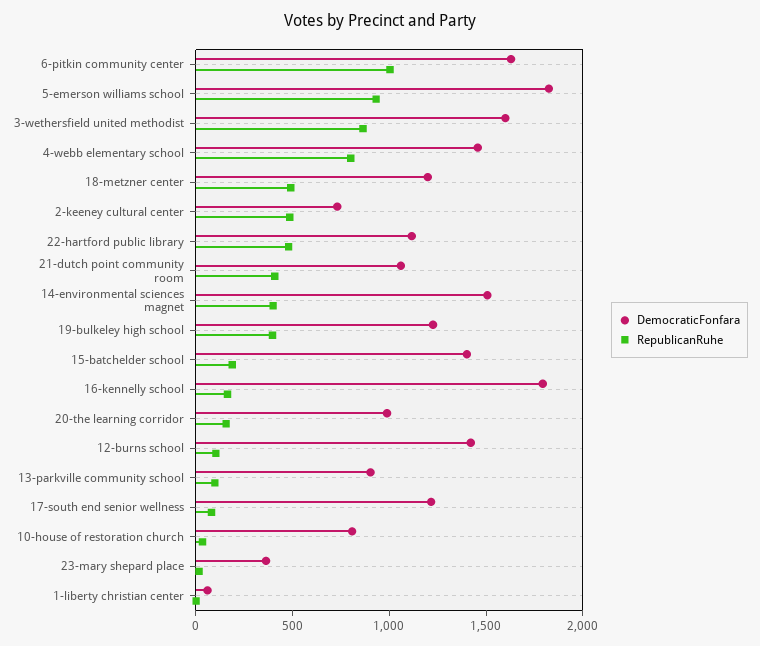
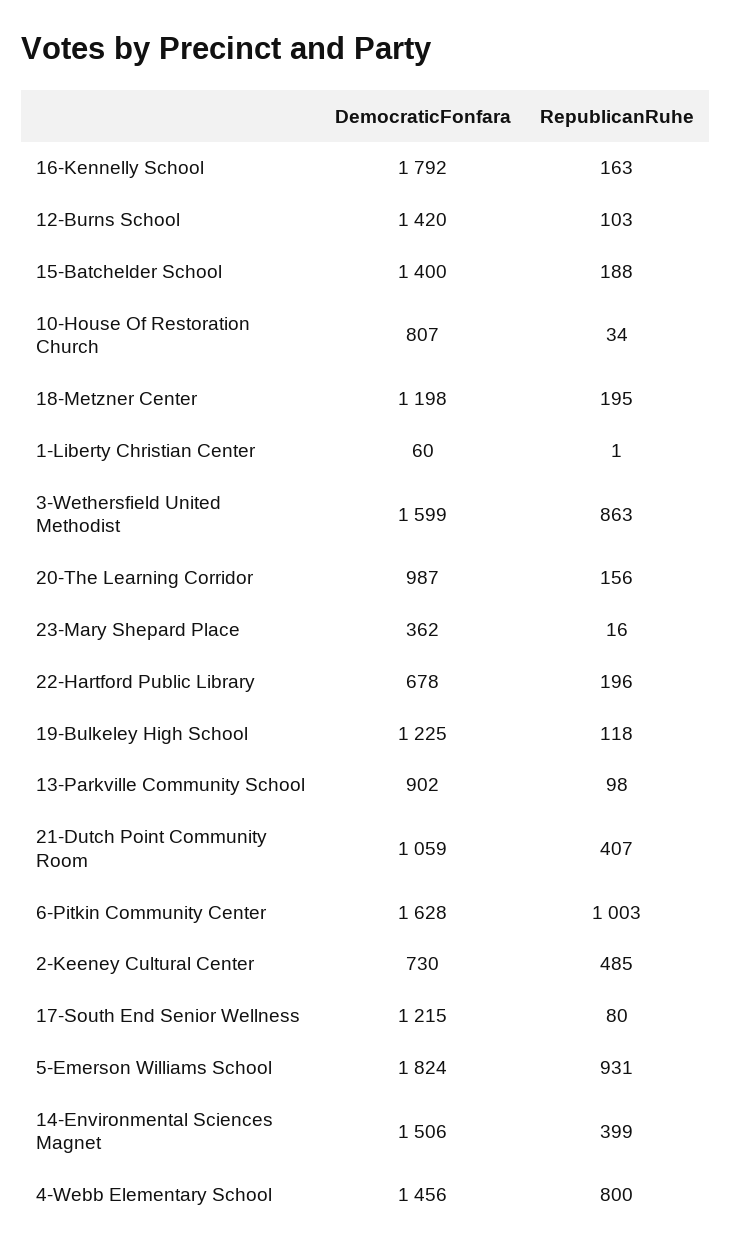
  {
    "DemocraticFonfara": {
      "6-pitkin community center": 1628,
      "5-emerson williams school": 1824,
      "3-wethersfield united methodist": 1599,
      "4-webb elementary school": 1456,
      "18-metzner center": 1198,
      "2-keeney cultural center": 730,
-     "22-hartford public library": 1100,
+     "22-hartford public library": 678,
      "21-dutch point community room": 1059,
      "14-environmental sciences magnet": 1506,
      "19-bulkeley high school": 1225,
      "15-batchelder school": 1400,
      "16-kennelly school": 1792,
      "20-the learning corridor": 987,
      "12-burns school": 1420,
      "13-parkville community school": 902,
      "17-south end senior wellness": 1215,
      "10-house of restoration church": 807,
      "23-mary shepard place": 362,
      "1-liberty christian center": 60
    },
    "RepublicanRuhe": {
      "6-pitkin community center": 1003,
      "5-emerson williams school": 931,
      "3-wethersfield united methodist": 863,
      "4-webb elementary school": 800,
-     "18-metzner center": 500,
+     "18-metzner center": 195,
      "2-keeney cultural center": 485,
-     "22-hartford public library": 500,
+     "22-hartford public library": 196,
      "21-dutch point community room": 407,
      "14-environmental sciences magnet": 399,
-     "19-bulkeley high school": 400,
+     "19-bulkeley high school": 118,
      "15-batchelder school": 188,
      "16-kennelly school": 163,
      "20-the learning corridor": 156,
      "12-burns school": 103,
      "13-parkville community school": 98,
      "17-south end senior wellness": 80,
      "10-house of restoration church": 34,
      "23-mary shepard place": 16,
      "1-liberty christian center": 1
    }
  }

